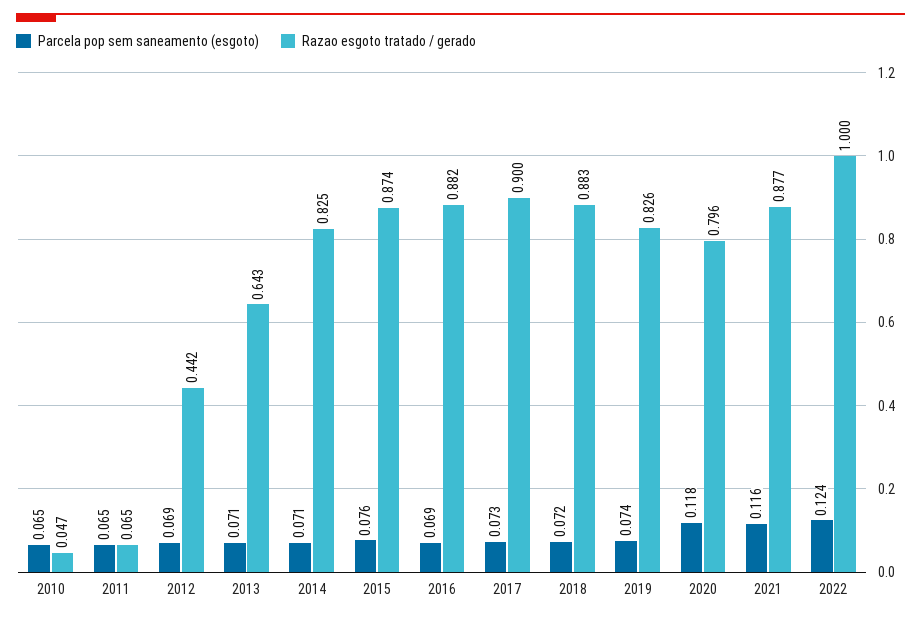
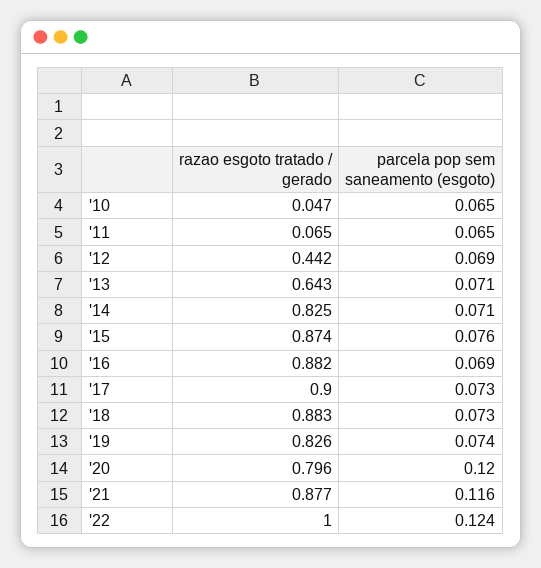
  {
    "Parcela pop sem saneamento (esgoto)": {
      "2010": 0.065,
      "2011": 0.065,
      "2012": 0.069,
      "2013": 0.071,
      "2014": 0.071,
      "2015": 0.076,
      "2016": 0.069,
      "2017": 0.073,
-     "2018": 0.072,
+     "2018": 0.073,
      "2019": 0.074,
-     "2020": 0.118,
+     "2020": 0.12,
      "2021": 0.116,
      "2022": 0.124
    },
    "Razao esgoto tratado / gerado": {
      "2010": 0.047,
      "2011": 0.065,
      "2012": 0.442,
      "2013": 0.643,
      "2014": 0.825,
      "2015": 0.874,
      "2016": 0.882,
      "2017": 0.9,
      "2018": 0.883,
      "2019": 0.826,
      "2020": 0.796,
      "2021": 0.877,
      "2022": 1
    }
  }

